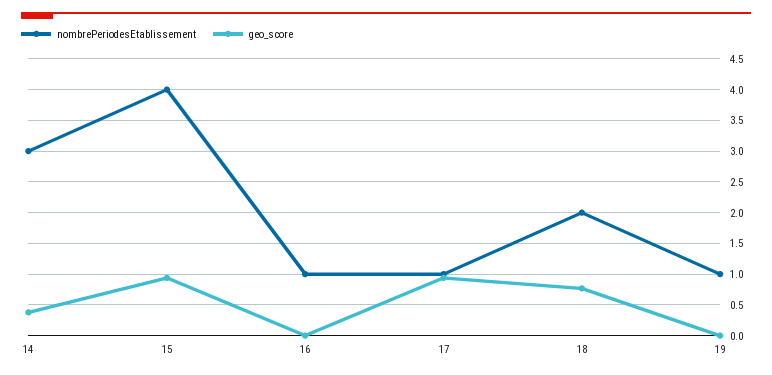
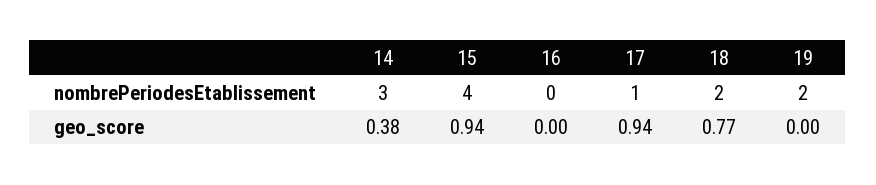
  {
    "nombrePeriodesEtablissement": {
      "14": 3,
      "15": 4,
-     "16": 1,
+     "16": 0,
      "17": 1,
      "18": 2,
-     "19": 1
+     "19": 2
    },
    "geo_score": {
      "14": 0.38,
      "15": 0.94,
      "16": 0,
      "17": 0.94,
      "18": 0.77,
      "19": 0
    }
  }

